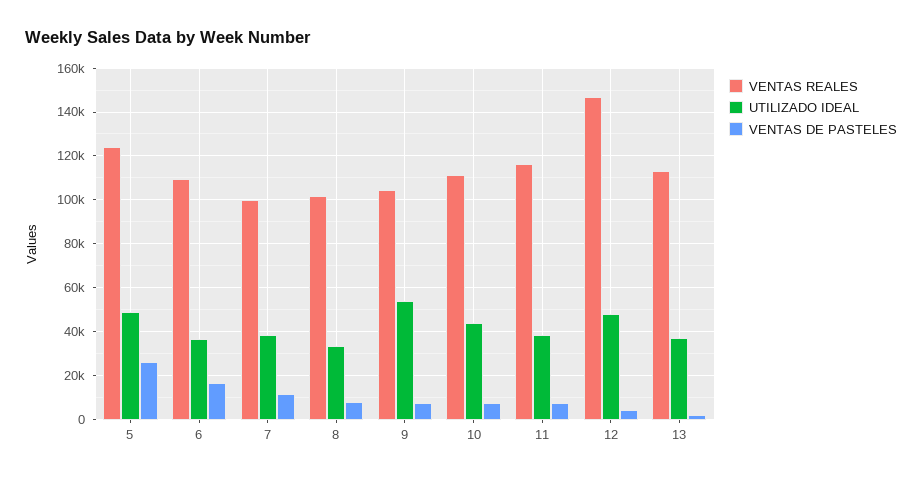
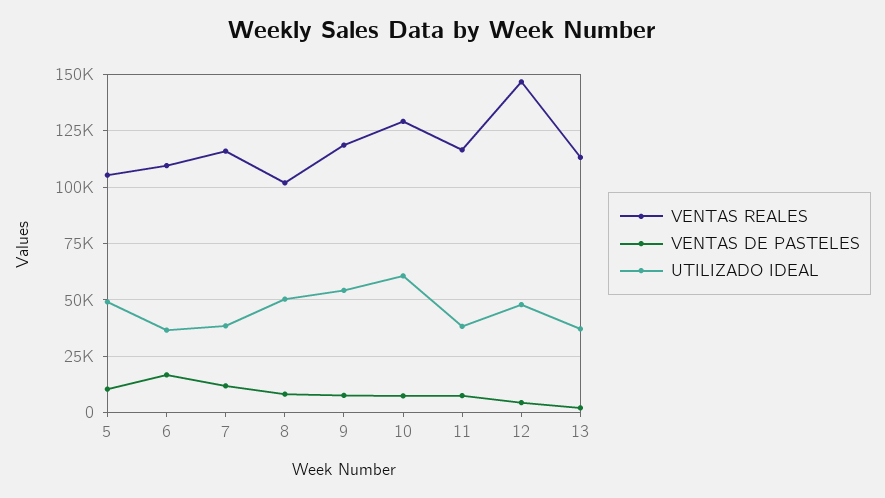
  {
    "VENTAS REALES": {
-     "5": 125000,
+     "5": 105000,
      "6": 110000,
-     "7": 100000,
+     "7": 115000,
      "8": 100000,
-     "9": 105000,
+     "9": 120000,
-     "10": 110000,
+     "10": 130000,
      "11": 115000,
      "12": 145000,
      "13": 115000
    },
    "UTILIZADO IDEAL": {
      "5": 50000,
      "6": 35000,
      "7": 40000,
-     "8": 35000,
+     "8": 50000,
      "9": 55000,
-     "10": 45000,
+     "10": 60000,
      "11": 40000,
      "12": 50000,
      "13": 35000
    },
    "VENTAS DE PASTELES": {
-     "5": 25000,
+     "5": 10000,
      "6": 15000,
      "7": 10000,
      "8": 10000,
      "9": 10000,
      "10": 5000,
      "11": 5000,
      "12": 5000,
      "13": 0
    }
  }

